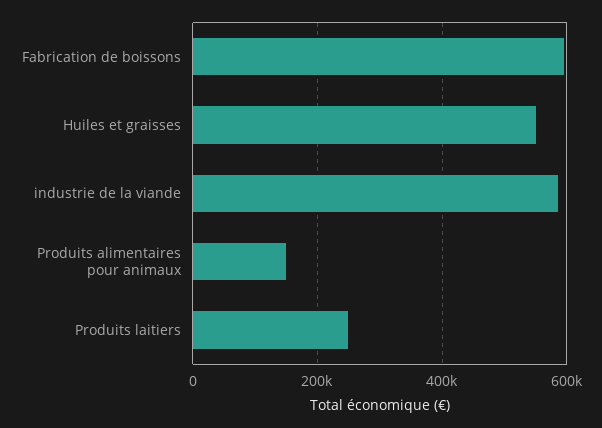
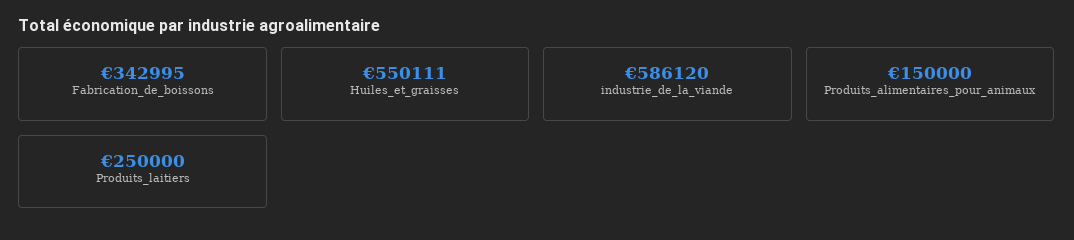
  {
-   "Fabrication de boissons": 600000,
+   "Fabrication de boissons": 342995,
    "Huiles et graisses": 550111,
    "industrie de la viande": 586120,
    "Produits alimentaires pour animaux": 150000,
    "Produits laitiers": 250000
  }

